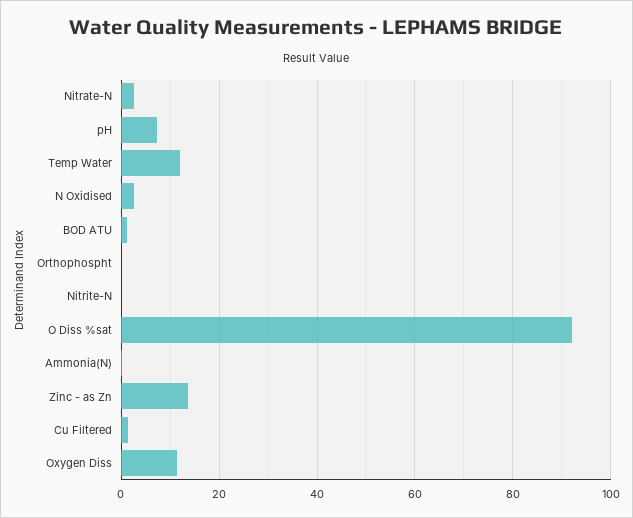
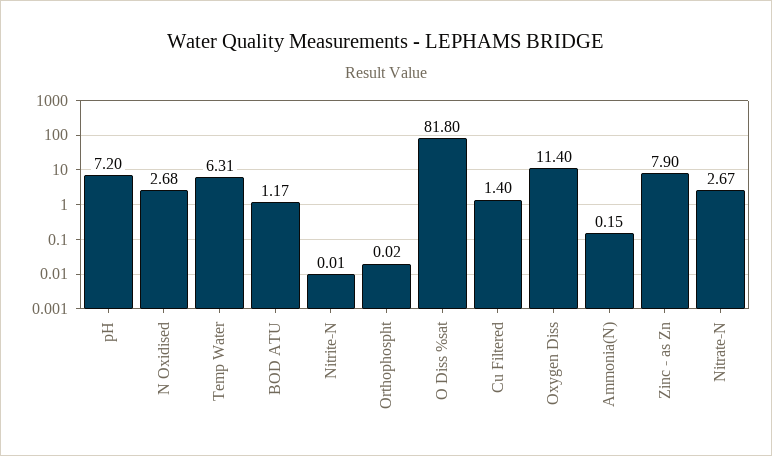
  {
    "Nitrate-N": 2.67,
    "pH": 7.2,
-   "Temp Water": 12,
+   "Temp Water": 6.31,
    "N Oxidised": 2.68,
    "BOD ATU": 1.17,
    "Orthophospht": 0.02,
    "Nitrite-N": 0.01,
-   "O Diss %sat": 92,
+   "O Diss %sat": 81.8,
    "Ammonia(N)": 0.15,
-   "Zinc - as Zn": 14,
+   "Zinc - as Zn": 7.9,
    "Cu Filtered": 1.4,
    "Oxygen Diss": 11.4
  }

